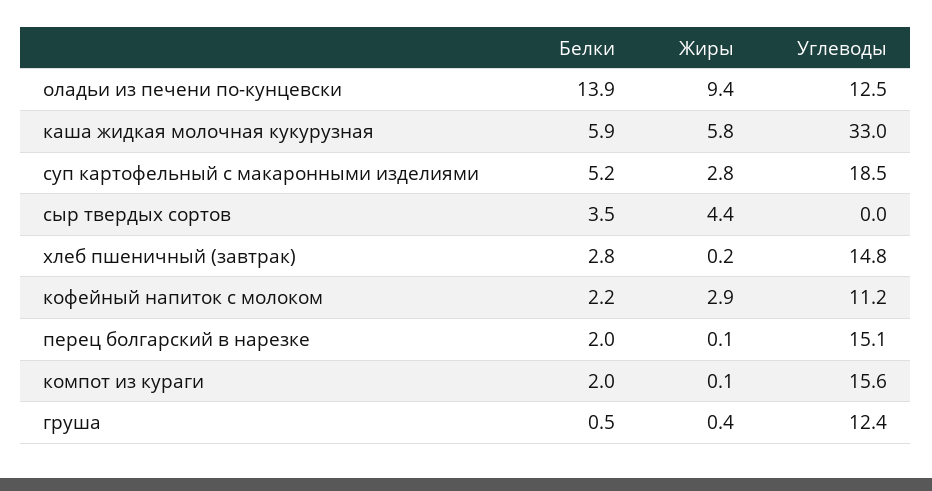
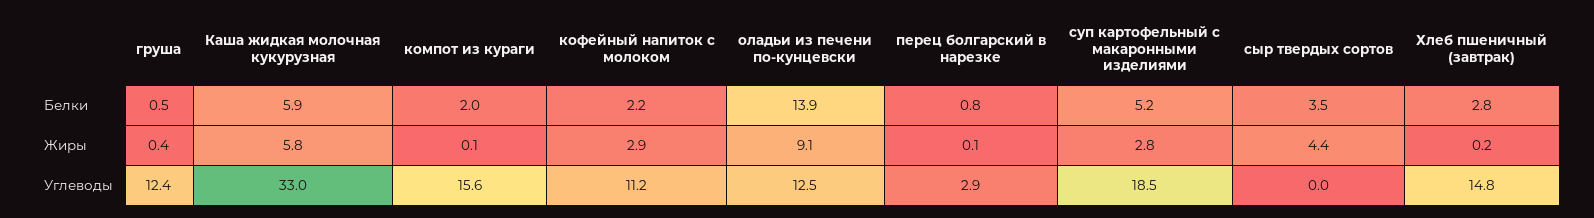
  {
    "Белки": {
      "оладьи из печени по-кунцевски": 13.9,
      "каша жидкая молочная кукурузная": 5.9,
      "суп картофельный с макаронными изделиями": 5.2,
      "сыр твердых сортов": 3.5,
      "хлеб пшеничный (завтрак)": 2.8,
      "кофейный напиток с молоком": 2.2,
-     "перец болгарский в нарезке": 2,
+     "перец болгарский в нарезке": 0.8,
      "компот из кураги": 2,
      "груша": 0.5
    },
    "Жиры": {
-     "оладьи из печени по-кунцевски": 9.4,
+     "оладьи из печени по-кунцевски": 9.1,
      "каша жидкая молочная кукурузная": 5.8,
      "суп картофельный с макаронными изделиями": 2.8,
      "сыр твердых сортов": 4.4,
      "хлеб пшеничный (завтрак)": 0.2,
      "кофейный напиток с молоком": 2.9,
      "перец болгарский в нарезке": 0.1,
      "компот из кураги": 0.1,
      "груша": 0.4
    },
    "Углеводы": {
      "оладьи из печени по-кунцевски": 12.5,
      "каша жидкая молочная кукурузная": 33,
      "суп картофельный с макаронными изделиями": 18.5,
      "сыр твердых сортов": 0,
      "хлеб пшеничный (завтрак)": 14.8,
      "кофейный напиток с молоком": 11.2,
-     "перец болгарский в нарезке": 15.1,
+     "перец болгарский в нарезке": 2.9,
      "компот из кураги": 15.6,
      "груша": 12.4
    }
  }

